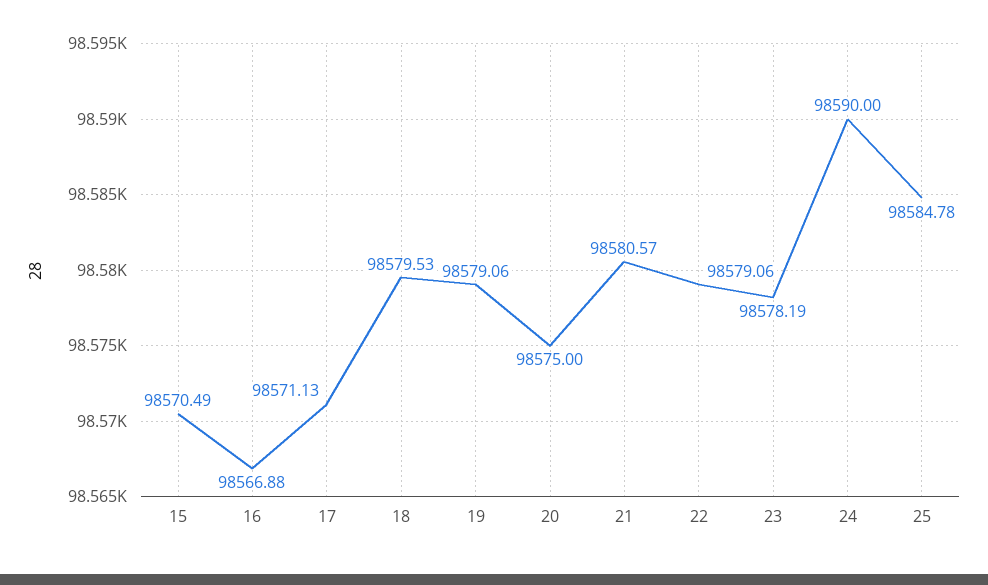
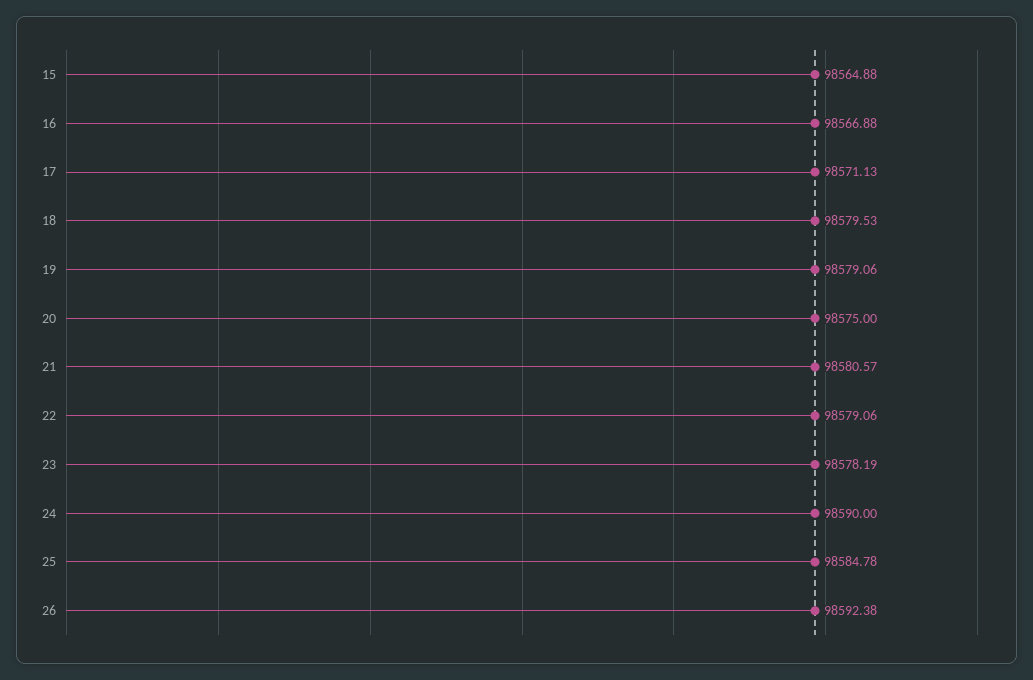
  {
-   "15": 98570.49,
+   "15": 98564.88,
    "16": 98566.88,
    "17": 98571.13,
    "18": 98579.53,
    "19": 98579.06,
    "20": 98575,
    "21": 98580.57,
    "22": 98579.06,
    "23": 98578.19,
    "24": 98590,
-   "25": 98584.78
+   "25": 98584.78,
+   "26": 98592.38
  }

